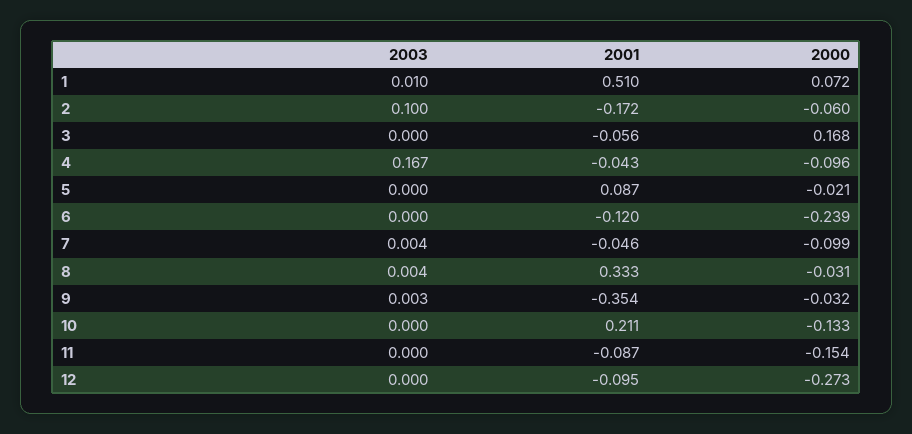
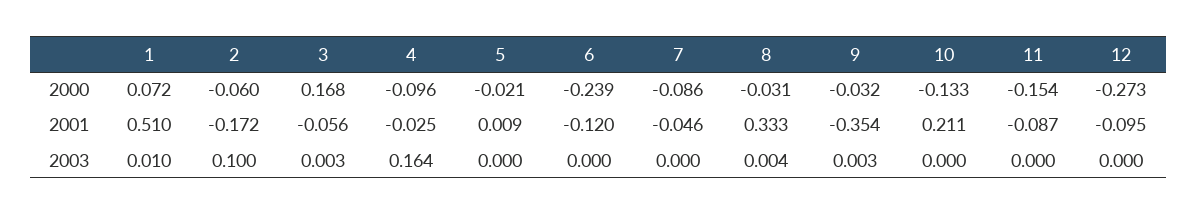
  {
    "2003": {
      "1": 0.01,
      "2": 0.1,
-     "3": 0,
+     "3": 0.003,
-     "4": 0.167,
+     "4": 0.164,
      "5": 0,
      "6": 0,
-     "7": 0.004,
+     "7": 0,
      "8": 0.004,
      "9": 0.003,
      "10": 0,
      "11": 0,
      "12": 0
    },
    "2001": {
      "1": 0.51,
      "2": -0.172,
      "3": -0.056,
-     "4": -0.043,
+     "4": -0.025,
-     "5": 0.087,
+     "5": 0.009,
      "6": -0.12,
      "7": -0.046,
      "8": 0.333,
      "9": -0.354,
      "10": 0.211,
      "11": -0.087,
      "12": -0.095
    },
    "2000": {
      "1": 0.072,
      "2": -0.06,
      "3": 0.168,
      "4": -0.096,
      "5": -0.021,
      "6": -0.239,
-     "7": -0.099,
+     "7": -0.086,
      "8": -0.031,
      "9": -0.032,
      "10": -0.133,
      "11": -0.154,
      "12": -0.273
    }
  }

